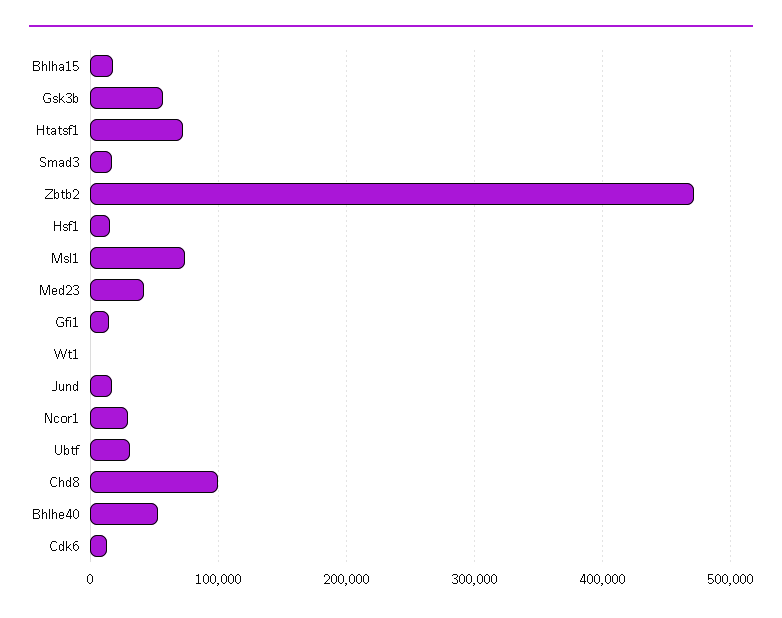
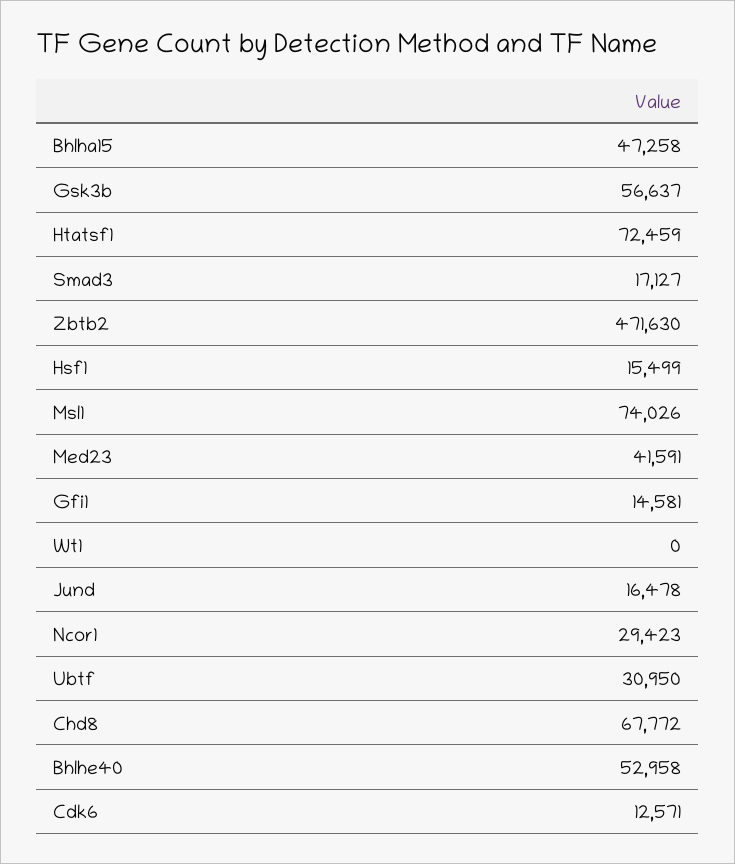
  {
-   "Bhlha15": 20000,
+   "Bhlha15": 47258,
    "Gsk3b": 56637,
    "Htatsf1": 72459,
    "Smad3": 17127,
    "Zbtb2": 471630,
    "Hsf1": 15499,
    "Msl1": 74026,
    "Med23": 41591,
    "Gfi1": 14581,
    "Wt1": 0,
    "Jund": 16478,
    "Ncor1": 29423,
    "Ubtf": 30950,
-   "Chd8": 100000,
+   "Chd8": 67772,
    "Bhlhe40": 52958,
    "Cdk6": 12571
  }

